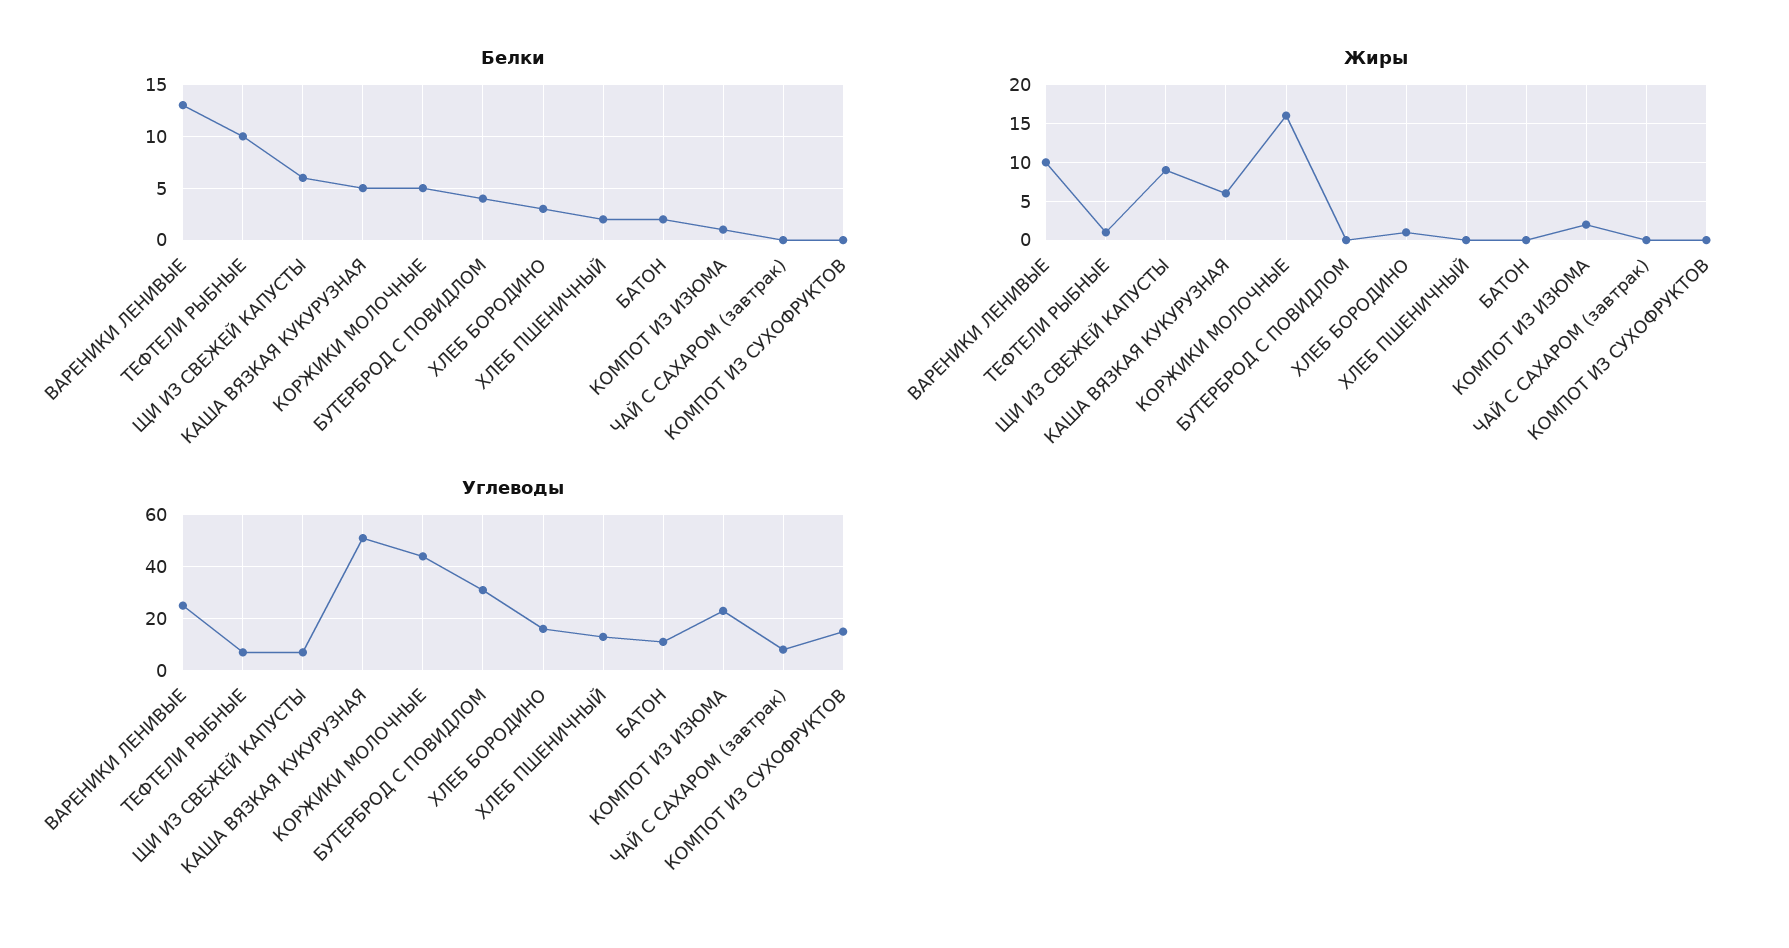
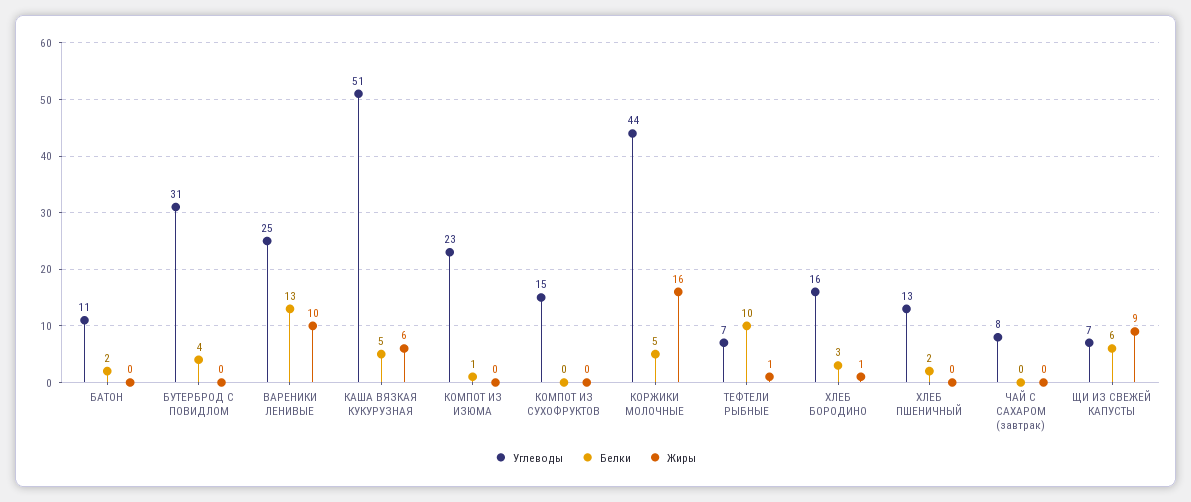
  {
    "Белки": {
      "ВАРЕНИКИ ЛЕНИВЫЕ": 13,
      "ТЕФТЕЛИ РЫБНЫЕ": 10,
      "ЩИ ИЗ СВЕЖЕЙ КАПУСТЫ": 6,
      "КАША ВЯЗКАЯ КУКУРУЗНАЯ": 5,
      "КОРЖИКИ МОЛОЧНЫЕ": 5,
      "БУТЕРБРОД С ПОВИДЛОМ": 4,
      "ХЛЕБ БОРОДИНО": 3,
      "ХЛЕБ ПШЕНИЧНЫЙ": 2,
      "БАТОН": 2,
      "КОМПОТ ИЗ ИЗЮМА": 1,
      "ЧАЙ С САХАРОМ (завтрак)": 0,
      "КОМПОТ ИЗ СУХОФРУКТОВ": 0
    },
    "Жиры": {
      "ВАРЕНИКИ ЛЕНИВЫЕ": 10,
      "ТЕФТЕЛИ РЫБНЫЕ": 1,
      "ЩИ ИЗ СВЕЖЕЙ КАПУСТЫ": 9,
      "КАША ВЯЗКАЯ КУКУРУЗНАЯ": 6,
      "КОРЖИКИ МОЛОЧНЫЕ": 16,
      "БУТЕРБРОД С ПОВИДЛОМ": 0,
      "ХЛЕБ БОРОДИНО": 1,
      "ХЛЕБ ПШЕНИЧНЫЙ": 0,
      "БАТОН": 0,
-     "КОМПОТ ИЗ ИЗЮМА": 2,
+     "КОМПОТ ИЗ ИЗЮМА": 0,
      "ЧАЙ С САХАРОМ (завтрак)": 0,
      "КОМПОТ ИЗ СУХОФРУКТОВ": 0
    },
    "Углеводы": {
      "ВАРЕНИКИ ЛЕНИВЫЕ": 25,
      "ТЕФТЕЛИ РЫБНЫЕ": 7,
      "ЩИ ИЗ СВЕЖЕЙ КАПУСТЫ": 7,
      "КАША ВЯЗКАЯ КУКУРУЗНАЯ": 51,
      "КОРЖИКИ МОЛОЧНЫЕ": 44,
      "БУТЕРБРОД С ПОВИДЛОМ": 31,
      "ХЛЕБ БОРОДИНО": 16,
      "ХЛЕБ ПШЕНИЧНЫЙ": 13,
      "БАТОН": 11,
      "КОМПОТ ИЗ ИЗЮМА": 23,
      "ЧАЙ С САХАРОМ (завтрак)": 8,
      "КОМПОТ ИЗ СУХОФРУКТОВ": 15
    }
  }

